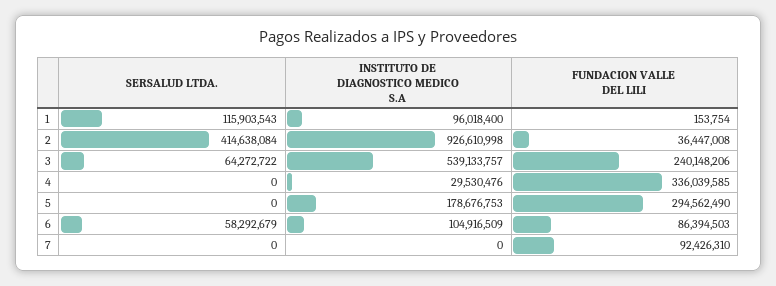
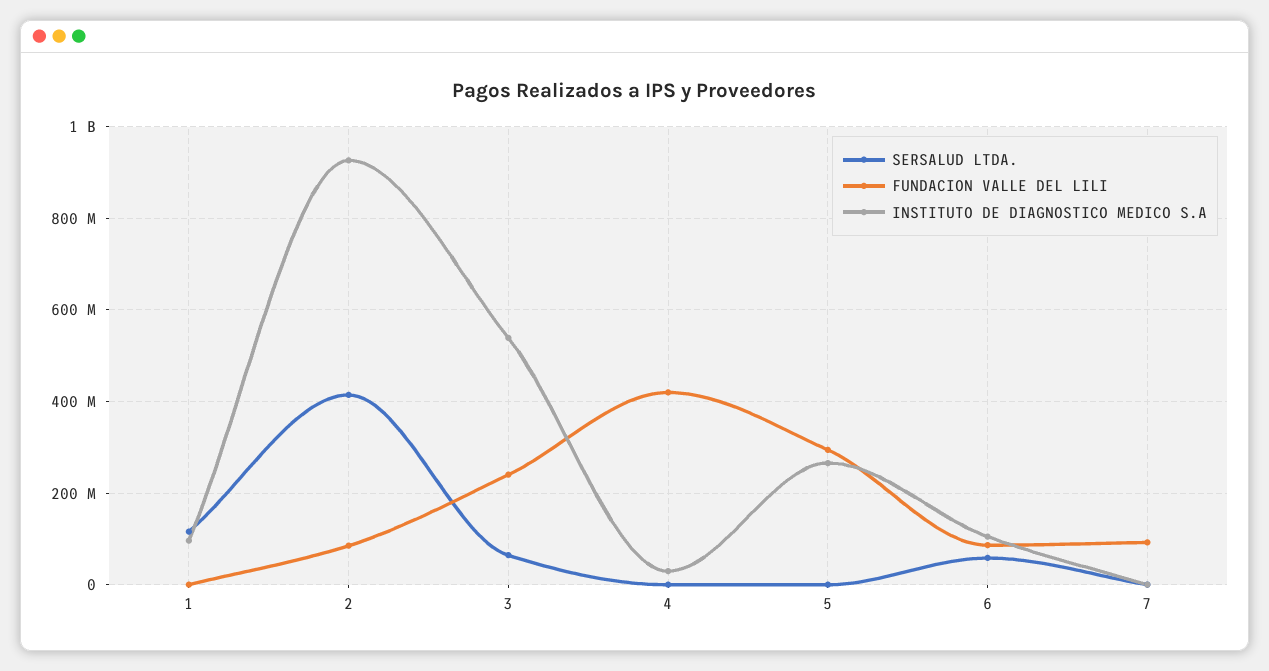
  {
    "SERSALUD LTDA.": {
      "1": 115903543,
      "2": 414638084,
      "3": 64272722,
      "4": 0,
      "5": 0,
      "6": 58292679,
      "7": 0
    },
    "INSTITUTO DE DIAGNOSTICO MEDICO S.A": {
      "1": 96018400,
      "2": 926610998,
      "3": 539133757,
      "4": 29530476,
-     "5": 178676753,
+     "5": 260000000,
      "6": 104916509,
      "7": 0
    },
    "FUNDACION VALLE DEL LILI": {
      "1": 153754,
-     "2": 36447008,
+     "2": 80000000,
      "3": 240148206,
-     "4": 336039585,
+     "4": 420000000,
      "5": 294562490,
      "6": 86394503,
      "7": 92426310
    }
  }

